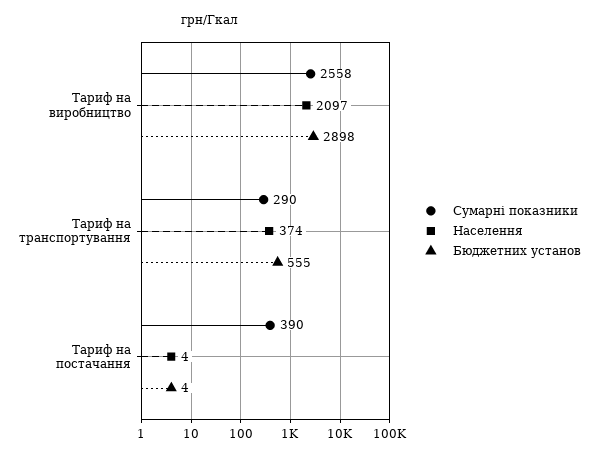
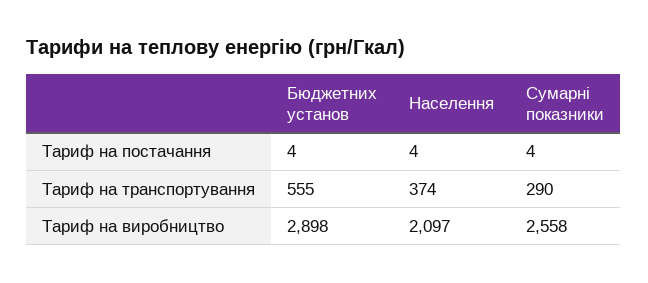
  {
    "Сумарні показники": {
      "Тариф на виробництво": 2558,
      "Тариф на транспортування": 290,
-     "Тариф на постачання": 390
+     "Тариф на постачання": 4
    },
    "Населення": {
      "Тариф на виробництво": 2097,
      "Тариф на транспортування": 374,
      "Тариф на постачання": 4
    },
    "Бюджетних установ": {
      "Тариф на виробництво": 2898,
      "Тариф на транспортування": 555,
      "Тариф на постачання": 4
    }
  }

